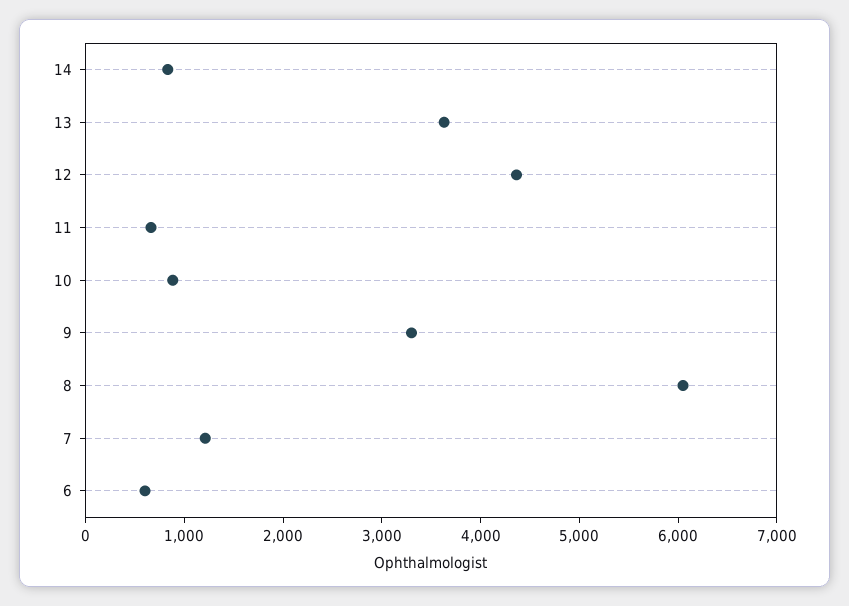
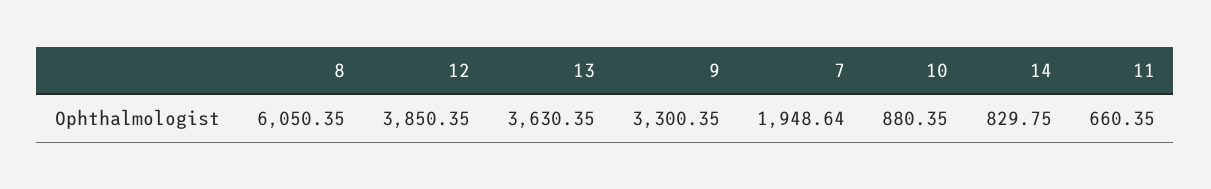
  {
    "14": 829.75,
    "13": 3630.35,
-   "12": 4400,
+   "12": 3850.35,
    "11": 660.35,
    "10": 880.35,
    "9": 3300.35,
    "8": 6050.35,
-   "7": 1200,
+   "7": 1948.64
-   "6": 600
  }

